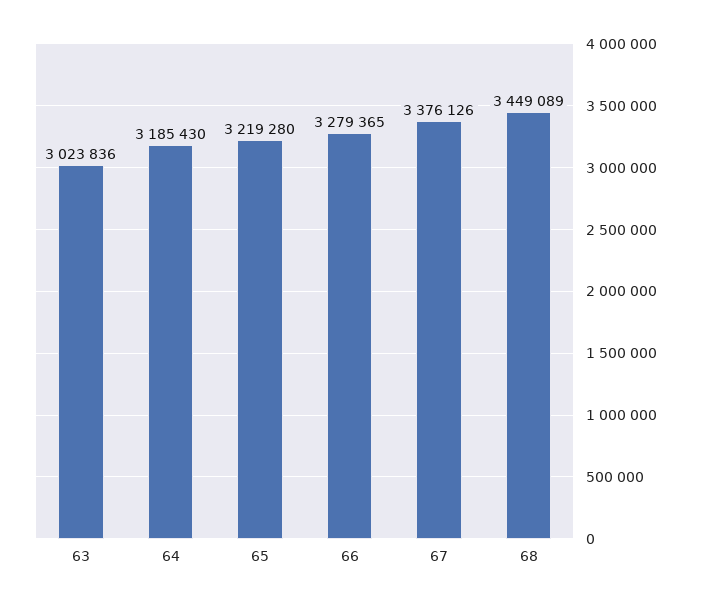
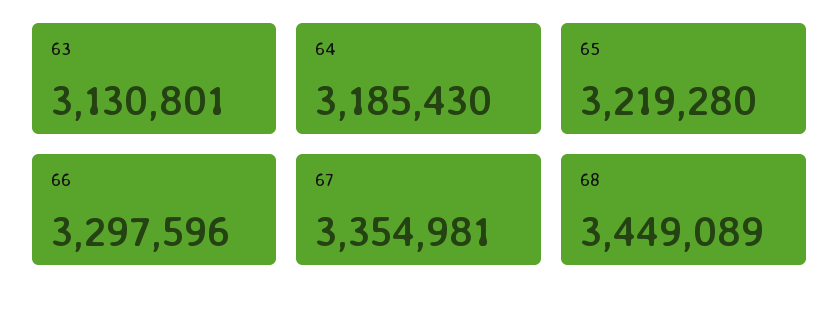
  {
-   "63": 3023836,
+   "63": 3130801,
    "64": 3185430,
    "65": 3219280,
-   "66": 3279365,
+   "66": 3297596,
-   "67": 3376126,
+   "67": 3354981,
    "68": 3449089
  }

